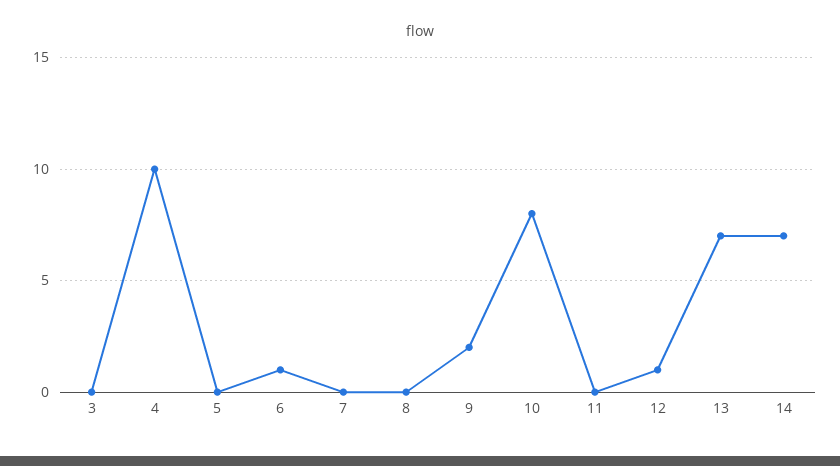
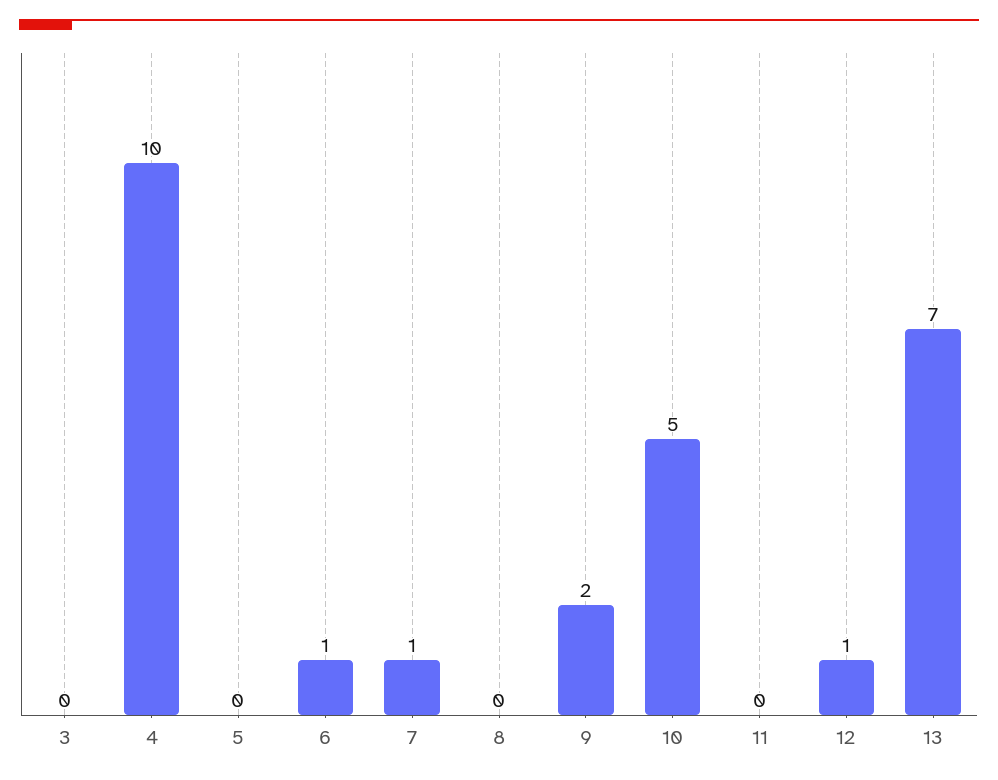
  {
    "3": 0,
    "4": 10,
    "5": 0,
    "6": 1,
-   "7": 0,
+   "7": 1,
    "8": 0,
    "9": 2,
-   "10": 8,
+   "10": 5,
    "11": 0,
    "12": 1,
-   "13": 7,
+   "13": 7
-   "14": 7
  }

